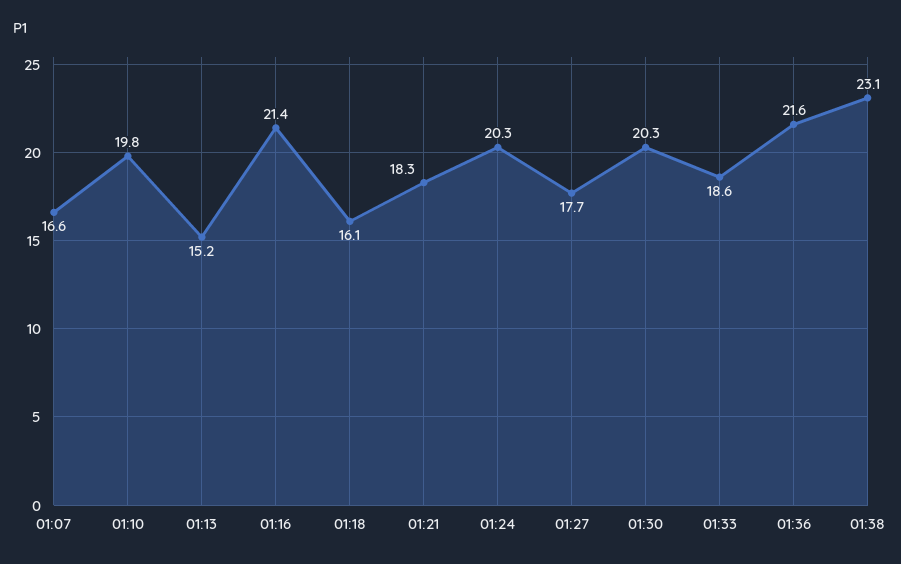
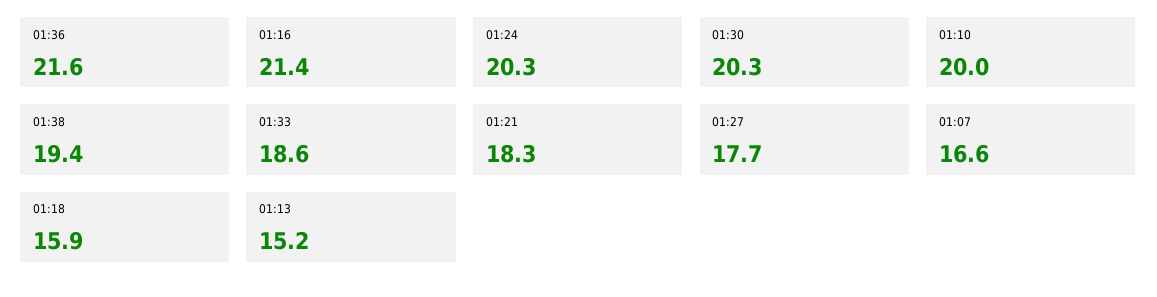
  {
    "01:07": 16.6,
-   "01:10": 19.8,
+   "01:10": 20,
    "01:13": 15.2,
    "01:16": 21.4,
-   "01:18": 16.1,
+   "01:18": 15.9,
    "01:21": 18.3,
    "01:24": 20.3,
    "01:27": 17.7,
    "01:30": 20.3,
    "01:33": 18.6,
    "01:36": 21.6,
-   "01:38": 23.1
+   "01:38": 19.4
  }

